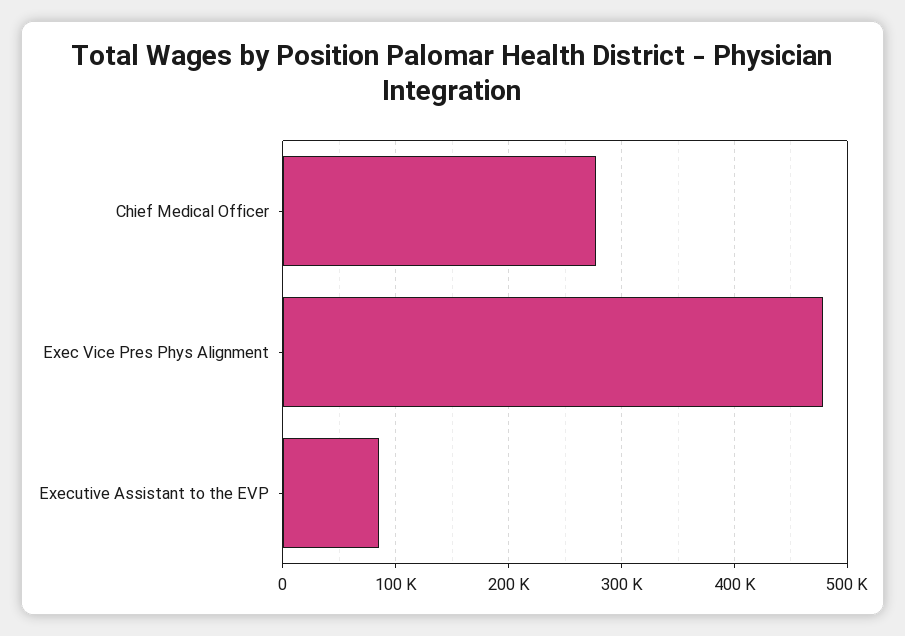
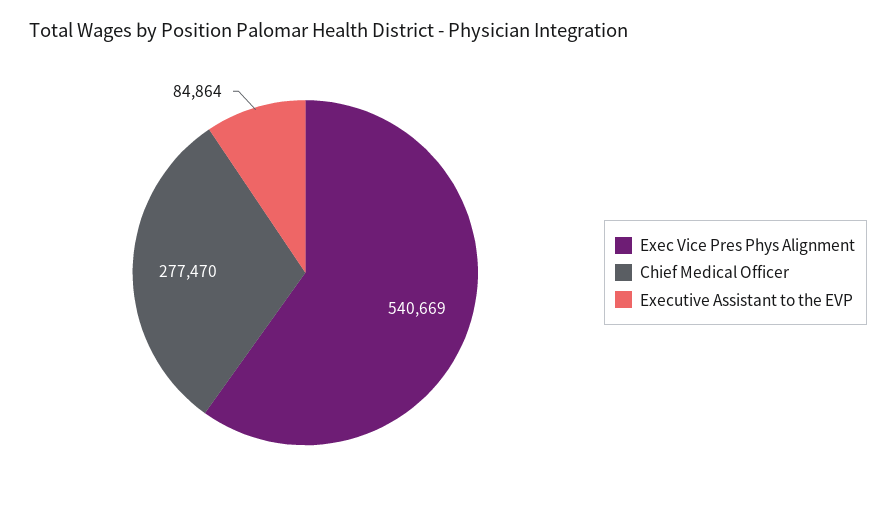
  {
    "Chief Medical Officer": 277470,
-   "Exec Vice Pres Phys Alignment": 480000,
+   "Exec Vice Pres Phys Alignment": 540669,
    "Executive Assistant to the EVP": 84864
  }

